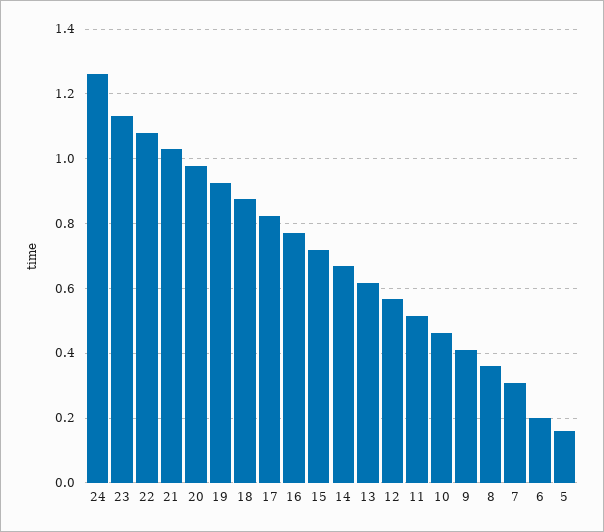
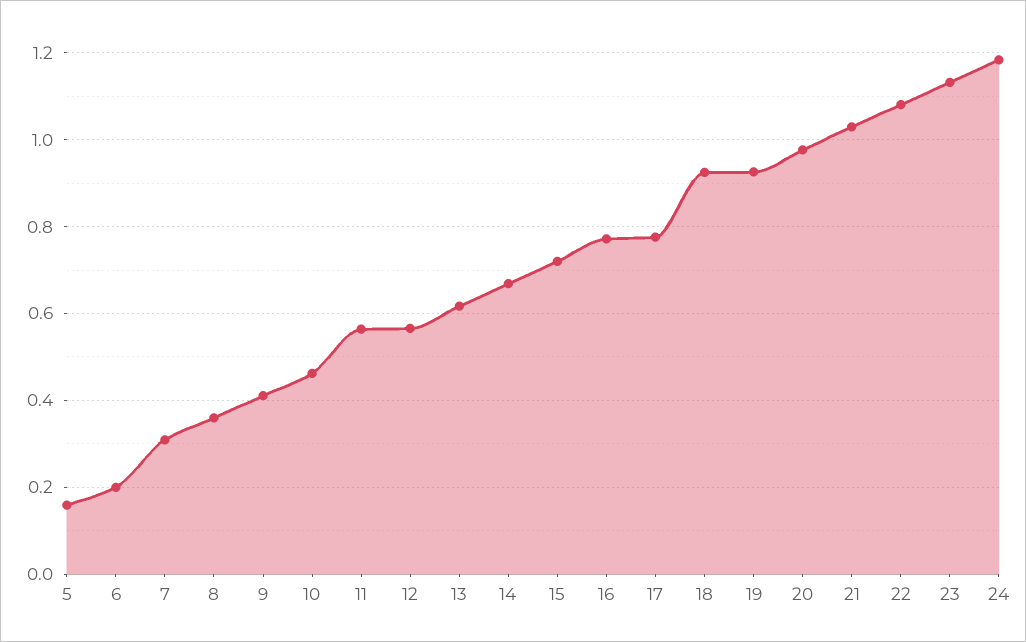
  {
-   "24": 1.26,
+   "24": 1.18,
    "23": 1.14,
    "22": 1.08,
    "21": 1.04,
    "20": 0.98,
    "19": 0.92,
-   "18": 0.88,
+   "18": 0.92,
-   "17": 0.82,
+   "17": 0.78,
    "16": 0.78,
    "15": 0.72,
    "14": 0.66,
    "13": 0.62,
    "12": 0.56,
-   "11": 0.52,
+   "11": 0.56,
    "10": 0.46,
    "9": 0.42,
    "8": 0.36,
    "7": 0.3,
    "6": 0.2,
    "5": 0.16
  }

